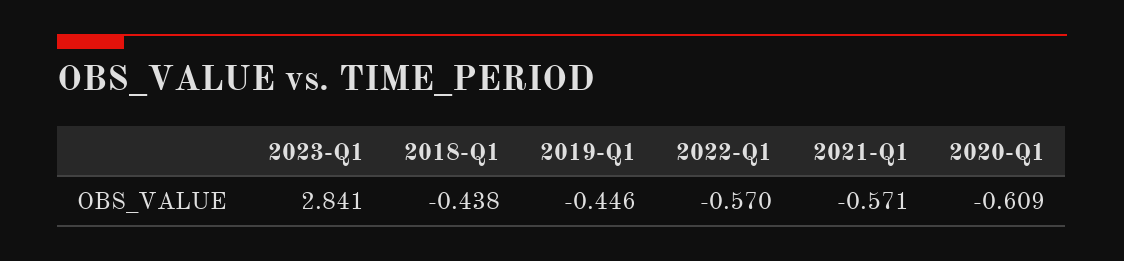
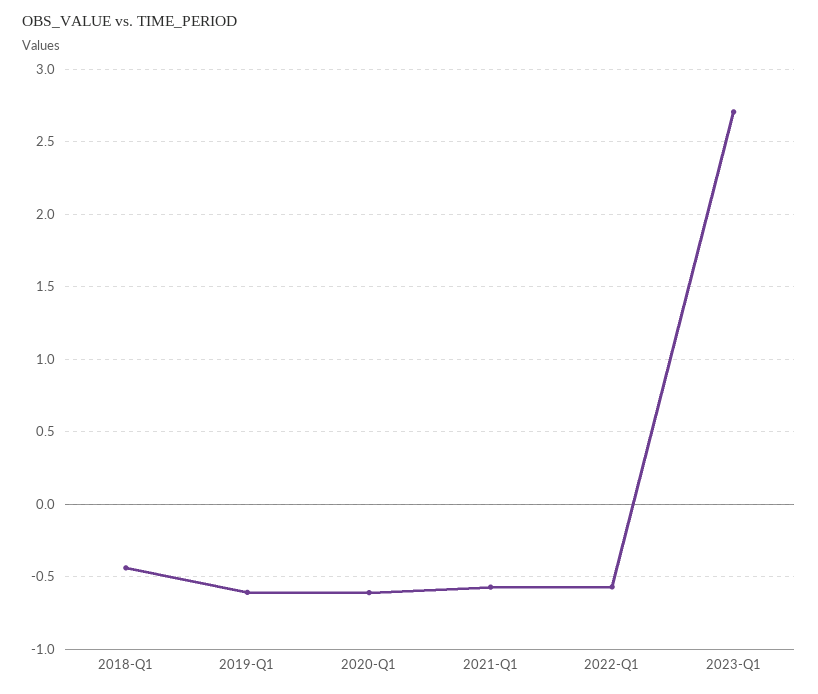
  {
-   "2023-Q1": 2.841,
+   "2023-Q1": 2.7,
    "2018-Q1": -0.438,
-   "2019-Q1": -0.446,
+   "2019-Q1": -0.6,
    "2022-Q1": -0.57,
    "2021-Q1": -0.571,
    "2020-Q1": -0.609
  }

